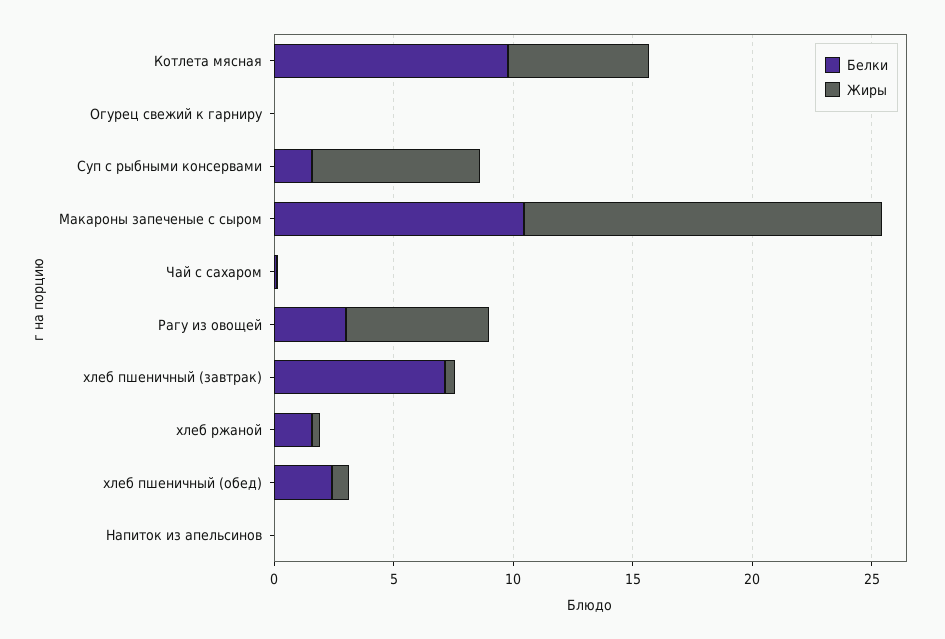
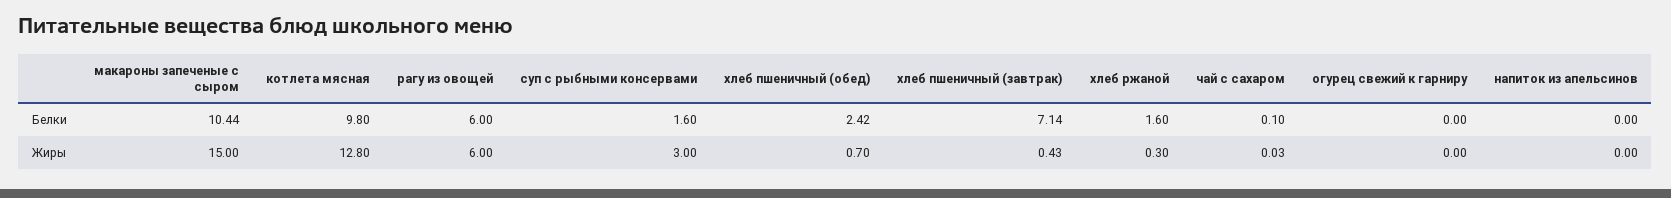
  {
    "Белки": {
      "Котлета мясная": 9.8,
      "Огурец свежий к гарниру": 0,
      "Суп с рыбными консервами": 1.6,
      "Макароны запеченые с сыром": 10.44,
      "Чай с сахаром": 0.1,
-     "Рагу из овощей": 3,
+     "Рагу из овощей": 6,
      "хлеб пшеничный (завтрак)": 7.14,
      "хлеб ржаной": 1.6,
      "хлеб пшеничный (обед)": 2.42,
      "Напиток из апельсинов": 0
    },
    "Жиры": {
-     "Котлета мясная": 6,
+     "Котлета мясная": 12.8,
      "Огурец свежий к гарниру": 0,
-     "Суп с рыбными консервами": 7,
+     "Суп с рыбными консервами": 3,
      "Макароны запеченые с сыром": 15,
      "Чай с сахаром": 0.03,
      "Рагу из овощей": 6,
      "хлеб пшеничный (завтрак)": 0.43,
      "хлеб ржаной": 0.3,
      "хлеб пшеничный (обед)": 0.7,
      "Напиток из апельсинов": 0
    }
  }

